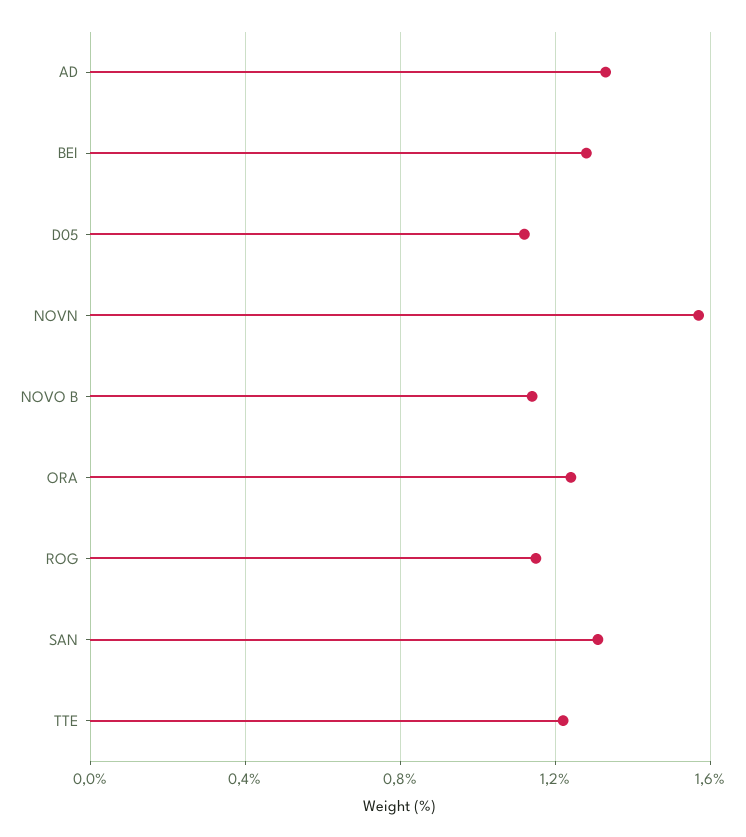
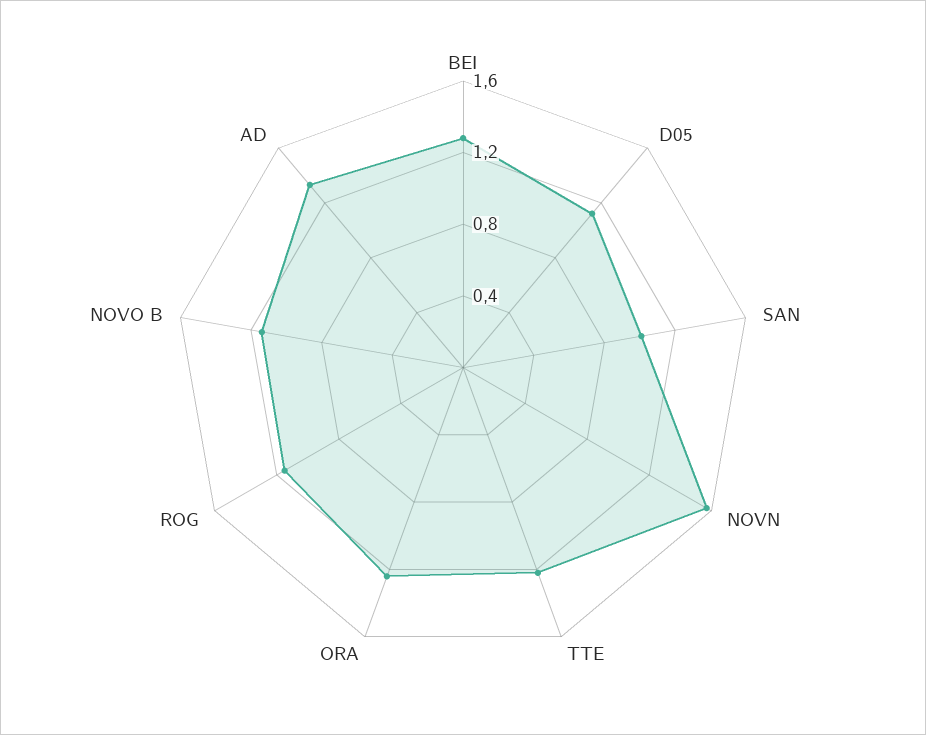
  {
    "AD": 1.35,
    "BEI": 1.3,
    "D05": 1.1,
    "NOVN": 1.55,
    "NOVO B": 1.15,
    "ORA": 1.25,
    "ROG": 1.15,
-   "SAN": 1.3,
+   "SAN": 1,
    "TTE": 1.2
  }

